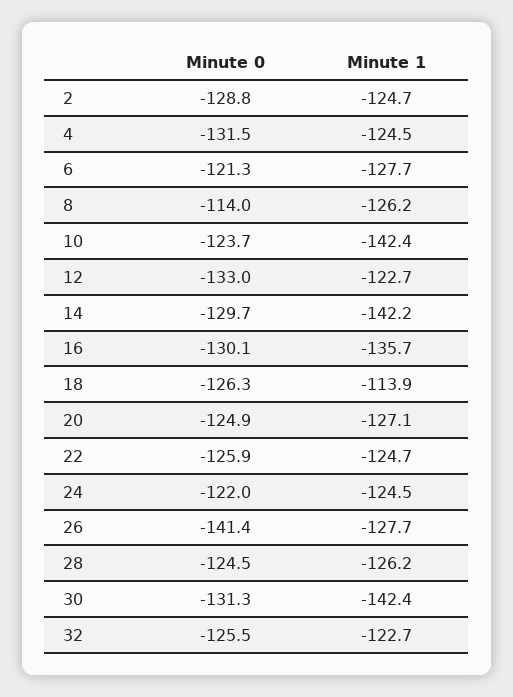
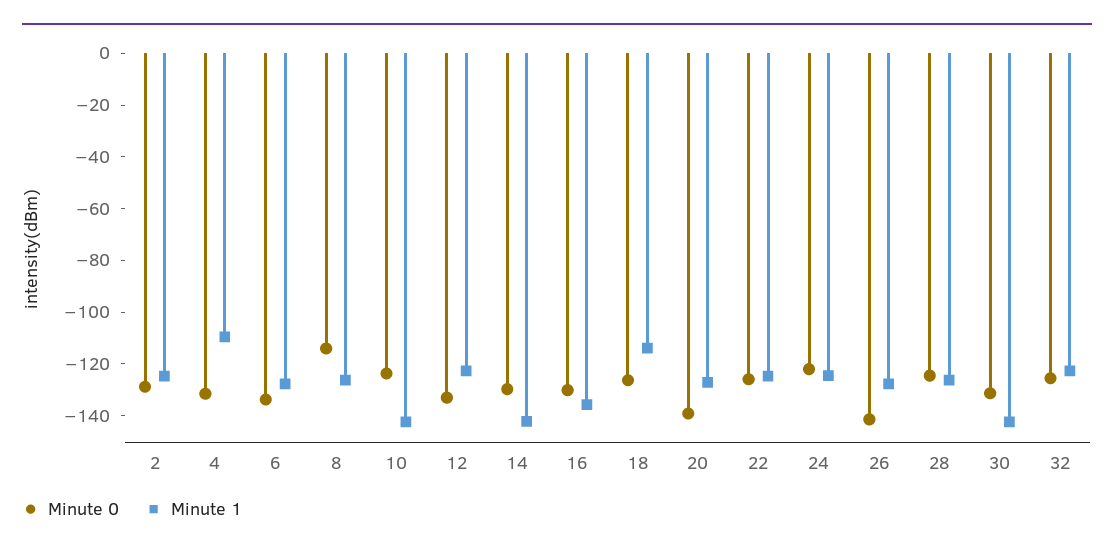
  {
    "Minute 0": {
      "2": -128.8,
      "4": -131.5,
-     "6": -121.3,
+     "6": -135,
      "8": -114,
      "10": -123.7,
      "12": -133,
      "14": -129.7,
      "16": -130.1,
      "18": -126.3,
-     "20": -124.9,
+     "20": -140,
      "22": -125.9,
      "24": -122,
      "26": -141.4,
      "28": -124.5,
      "30": -131.3,
      "32": -125.5
    },
    "Minute 1": {
      "2": -124.7,
-     "4": -124.5,
+     "4": -110,
      "6": -127.7,
      "8": -126.2,
      "10": -142.4,
      "12": -122.7,
      "14": -142.2,
      "16": -135.7,
      "18": -113.9,
      "20": -127.1,
      "22": -124.7,
      "24": -124.5,
      "26": -127.7,
      "28": -126.2,
      "30": -142.4,
      "32": -122.7
    }
  }

